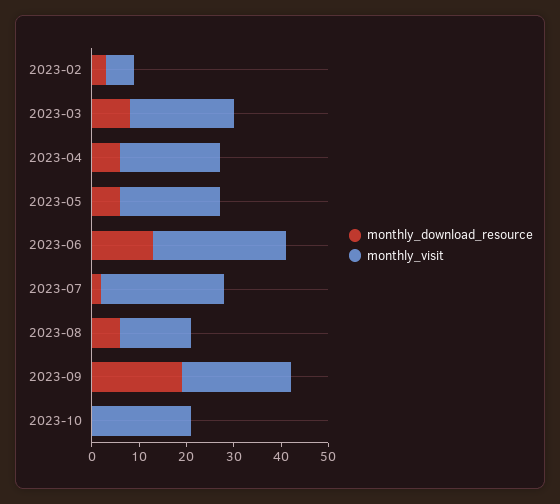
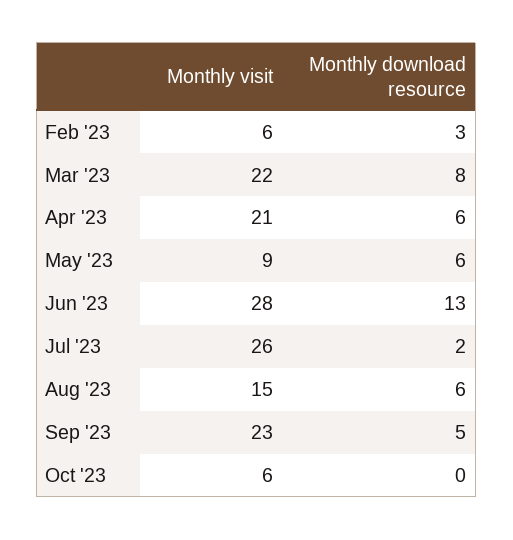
  {
    "monthly_download_resource": {
      "2023-02": 3,
      "2023-03": 8,
      "2023-04": 6,
      "2023-05": 6,
      "2023-06": 13,
      "2023-07": 2,
      "2023-08": 6,
-     "2023-09": 20,
+     "2023-09": 5,
      "2023-10": 0
    },
    "monthly_visit": {
      "2023-02": 6,
      "2023-03": 22,
      "2023-04": 21,
-     "2023-05": 20,
+     "2023-05": 9,
      "2023-06": 28,
      "2023-07": 26,
      "2023-08": 15,
      "2023-09": 23,
-     "2023-10": 20
+     "2023-10": 6
    }
  }

